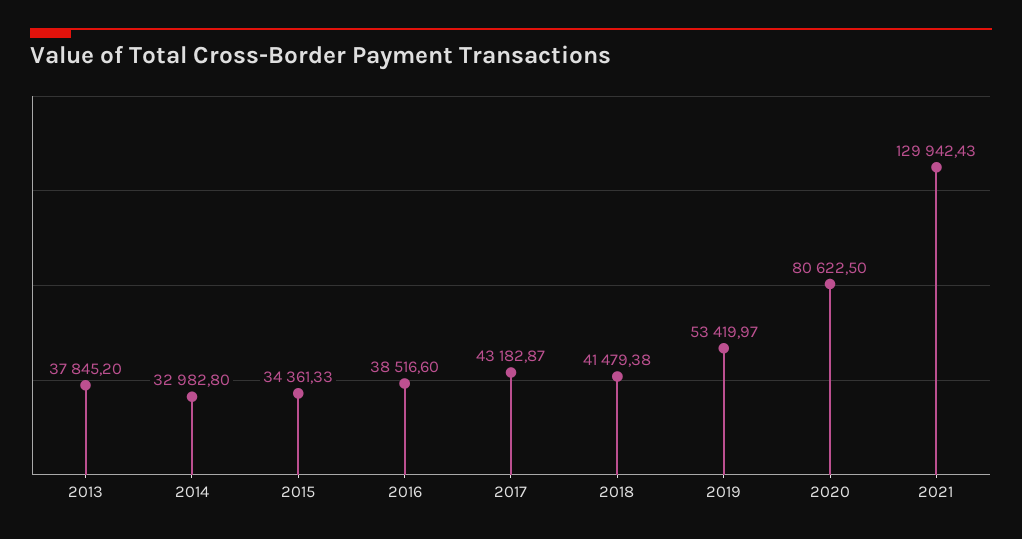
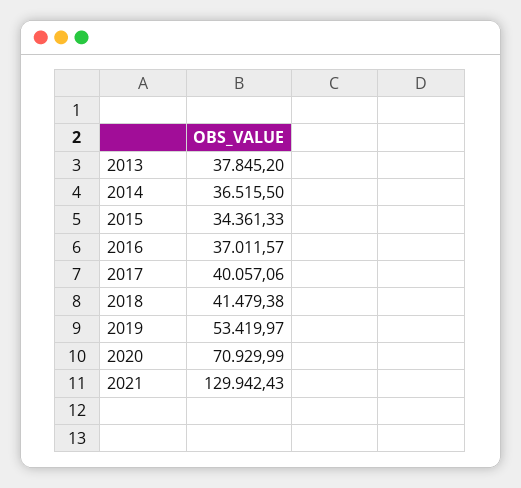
  {
    "2013": 37845.2,
-   "2014": 32982.8,
+   "2014": 36515.5,
    "2015": 34361.33,
-   "2016": 38516.6,
+   "2016": 37011.57,
-   "2017": 43182.87,
+   "2017": 40057.06,
    "2018": 41479.38,
    "2019": 53419.97,
-   "2020": 80622.5,
+   "2020": 70929.99,
    "2021": 129942.43
  }

